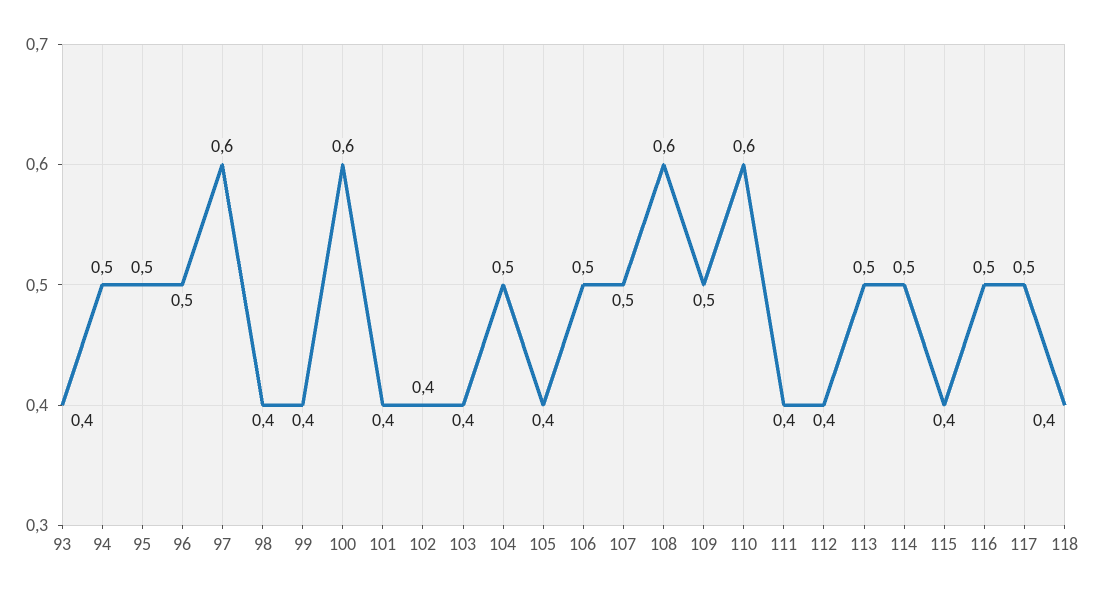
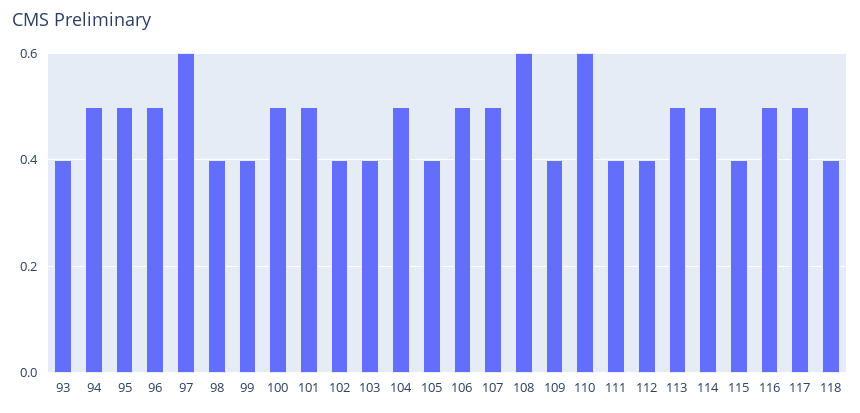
  {
    "93": 0.4,
    "94": 0.5,
    "95": 0.5,
    "96": 0.5,
    "97": 0.6,
    "98": 0.4,
    "99": 0.4,
-   "100": 0.6,
+   "100": 0.5,
-   "101": 0.4,
+   "101": 0.5,
    "102": 0.4,
    "103": 0.4,
    "104": 0.5,
    "105": 0.4,
    "106": 0.5,
    "107": 0.5,
    "108": 0.6,
-   "109": 0.5,
+   "109": 0.4,
    "110": 0.6,
    "111": 0.4,
    "112": 0.4,
    "113": 0.5,
    "114": 0.5,
    "115": 0.4,
    "116": 0.5,
    "117": 0.5,
    "118": 0.4
  }

